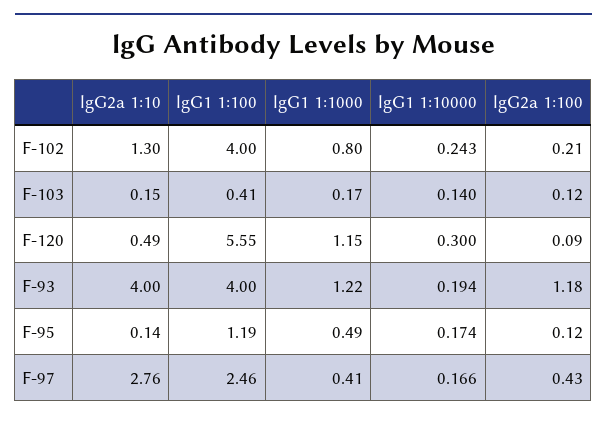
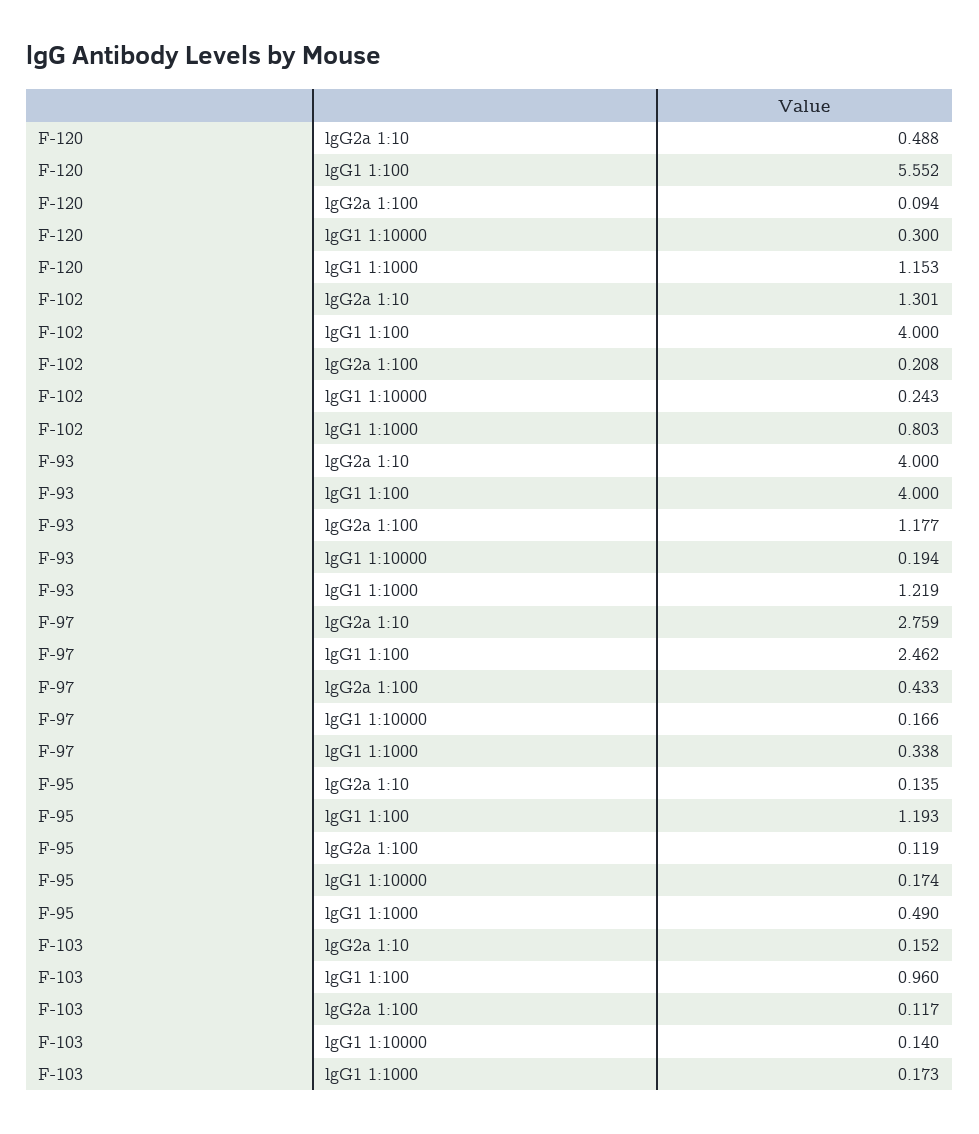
  {
    "lgG2a 1:10": {
      "F-102": 1.301,
      "F-103": 0.152,
      "F-120": 0.488,
      "F-93": 4,
      "F-95": 0.135,
      "F-97": 2.759
    },
    "lgG1 1:100": {
      "F-102": 4,
-     "F-103": 0.41,
+     "F-103": 0.96,
      "F-120": 5.552,
      "F-93": 4,
      "F-95": 1.193,
      "F-97": 2.462
    },
    "lgG1 1:1000": {
      "F-102": 0.803,
      "F-103": 0.173,
      "F-120": 1.153,
      "F-93": 1.219,
      "F-95": 0.49,
-     "F-97": 0.41
+     "F-97": 0.338
    },
    "lgG1 1:10000": {
      "F-102": 0.243,
      "F-103": 0.14,
      "F-120": 0.3,
      "F-93": 0.194,
      "F-95": 0.174,
      "F-97": 0.166
    },
    "lgG2a 1:100": {
      "F-102": 0.208,
      "F-103": 0.117,
      "F-120": 0.094,
      "F-93": 1.177,
      "F-95": 0.119,
      "F-97": 0.433
    }
  }

